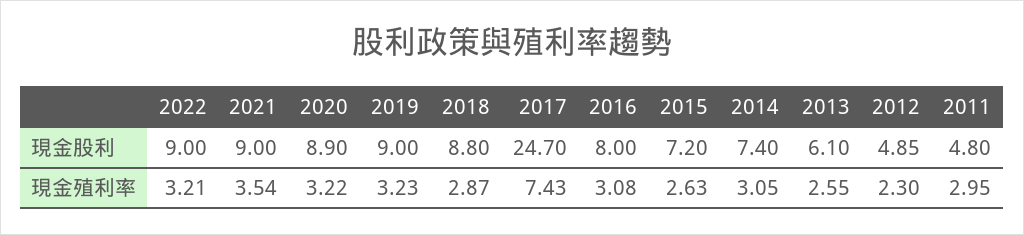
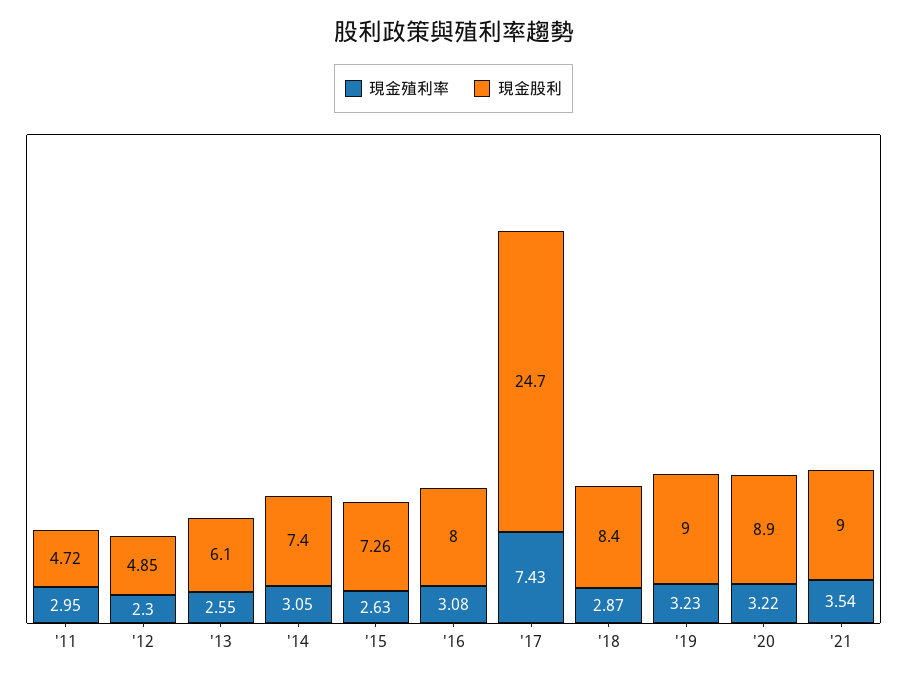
  {
    "現金股利": {
-     "2022": 9,
      "2021": 9,
      "2020": 8.9,
      "2019": 9,
-     "2018": 8.8,
+     "2018": 8.4,
      "2017": 24.7,
      "2016": 8,
-     "2015": 7.2,
+     "2015": 7.26,
      "2014": 7.4,
      "2013": 6.1,
      "2012": 4.85,
-     "2011": 4.8
+     "2011": 4.72
    },
    "現金殖利率": {
-     "2022": 3.21,
      "2021": 3.54,
      "2020": 3.22,
      "2019": 3.23,
      "2018": 2.87,
      "2017": 7.43,
      "2016": 3.08,
      "2015": 2.63,
      "2014": 3.05,
      "2013": 2.55,
      "2012": 2.3,
      "2011": 2.95
    }
  }

